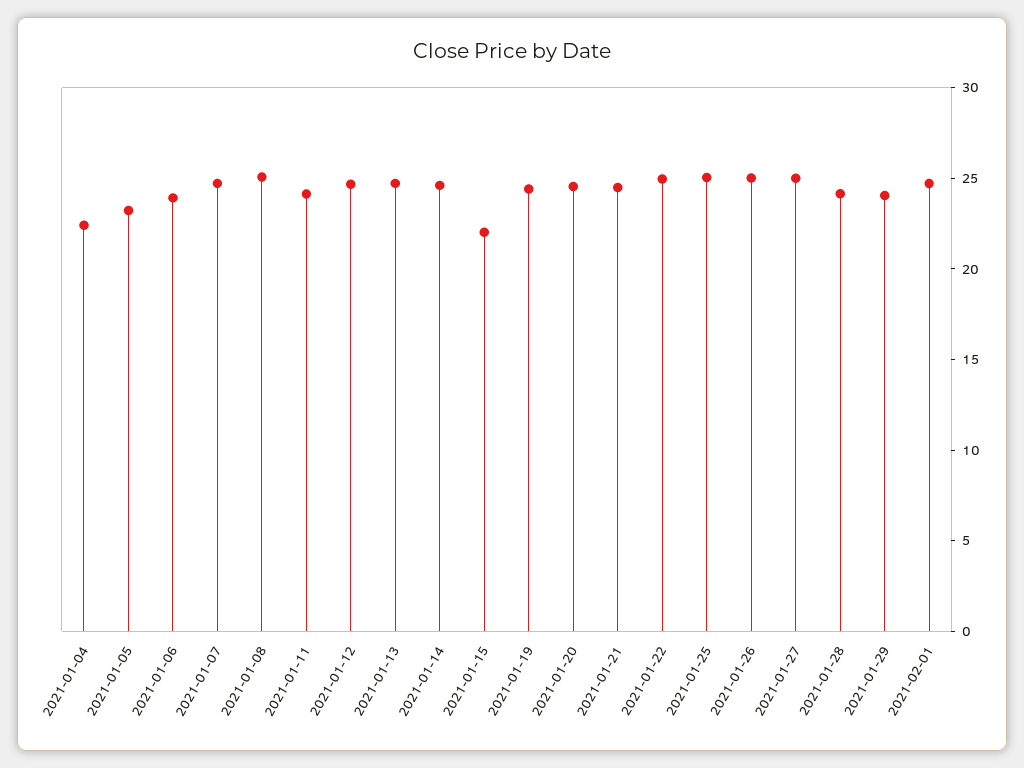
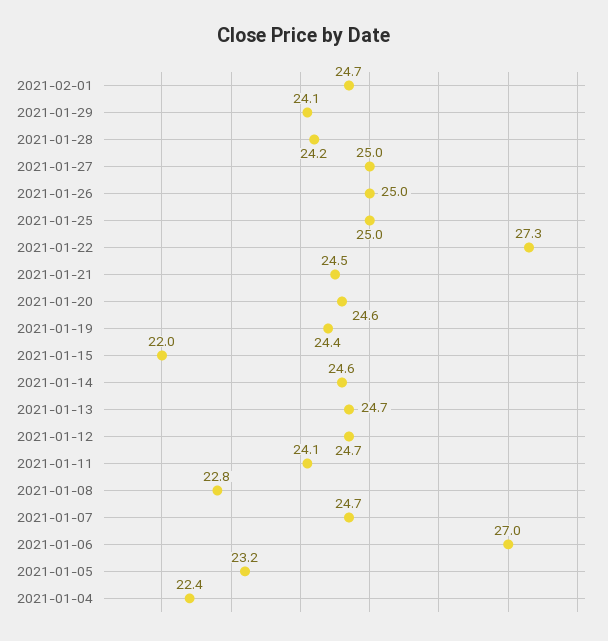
  {
    "2021-01-04": 22.4,
    "2021-01-05": 23.2,
-   "2021-01-06": 24,
+   "2021-01-06": 27,
    "2021-01-07": 24.7,
-   "2021-01-08": 25,
+   "2021-01-08": 22.8,
    "2021-01-11": 24.1,
    "2021-01-12": 24.7,
    "2021-01-13": 24.7,
    "2021-01-14": 24.6,
    "2021-01-15": 22,
    "2021-01-19": 24.4,
    "2021-01-20": 24.6,
    "2021-01-21": 24.5,
-   "2021-01-22": 25,
+   "2021-01-22": 27.3,
    "2021-01-25": 25,
    "2021-01-26": 25,
    "2021-01-27": 25,
    "2021-01-28": 24.2,
    "2021-01-29": 24.1,
    "2021-02-01": 24.7
  }

